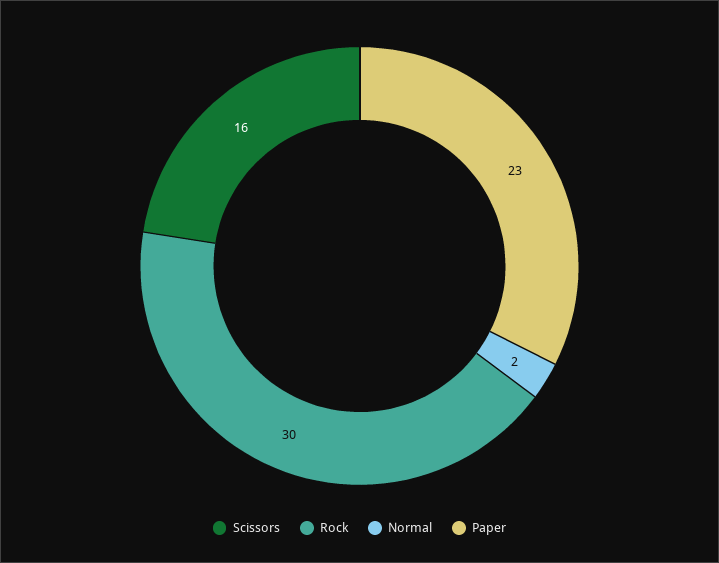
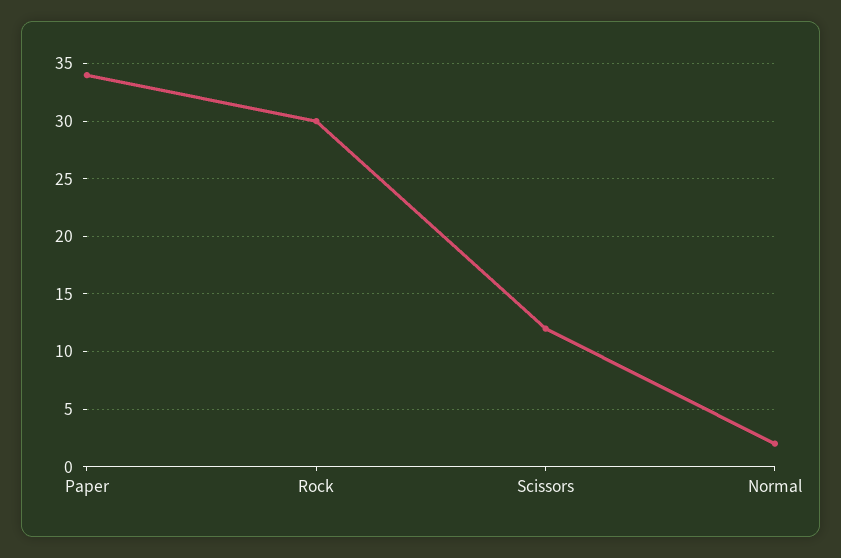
  {
-   "Scissors": 16,
+   "Scissors": 12,
    "Rock": 30,
    "Normal": 2,
-   "Paper": 23
+   "Paper": 34
  }

